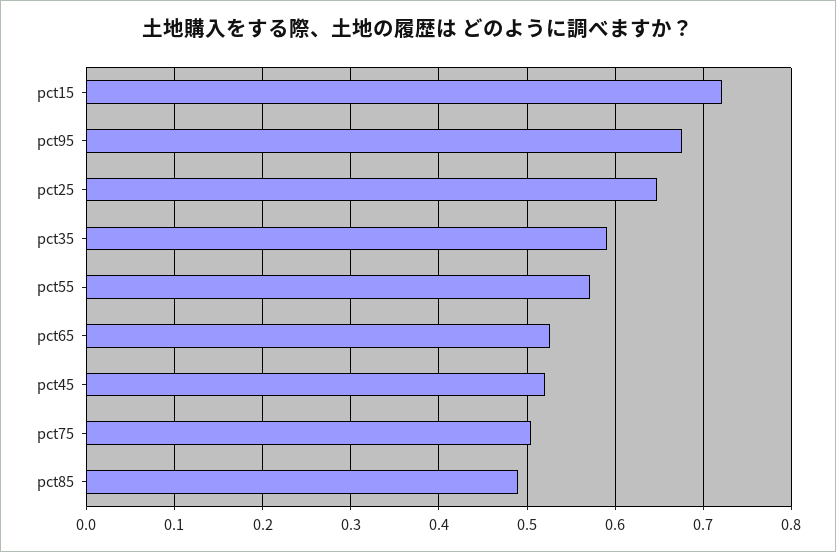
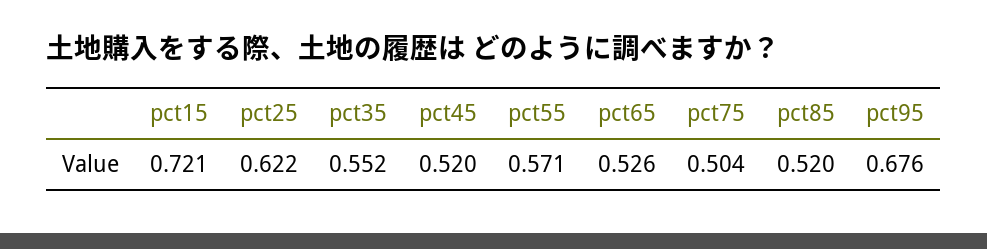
  {
    "pct15": 0.721,
    "pct95": 0.676,
-   "pct25": 0.65,
+   "pct25": 0.622,
-   "pct35": 0.59,
+   "pct35": 0.552,
    "pct55": 0.571,
    "pct65": 0.526,
    "pct45": 0.52,
    "pct75": 0.504,
-   "pct85": 0.49
+   "pct85": 0.52
  }

